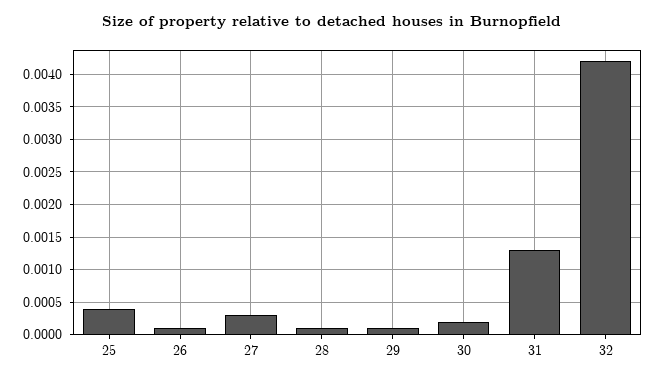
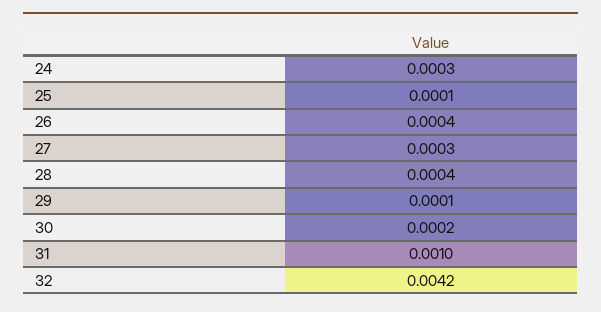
  {
-   "25": 0.0004,
+   "25": 0.0001,
-   "26": 0.0001,
+   "26": 0.0004,
    "27": 0.0003,
-   "28": 0.0001,
+   "28": 0.0004,
    "29": 0.0001,
    "30": 0.0002,
-   "31": 0.0013,
+   "31": 0.001,
-   "32": 0.0042
+   "32": 0.0042,
+   "24": 0.0003
  }

